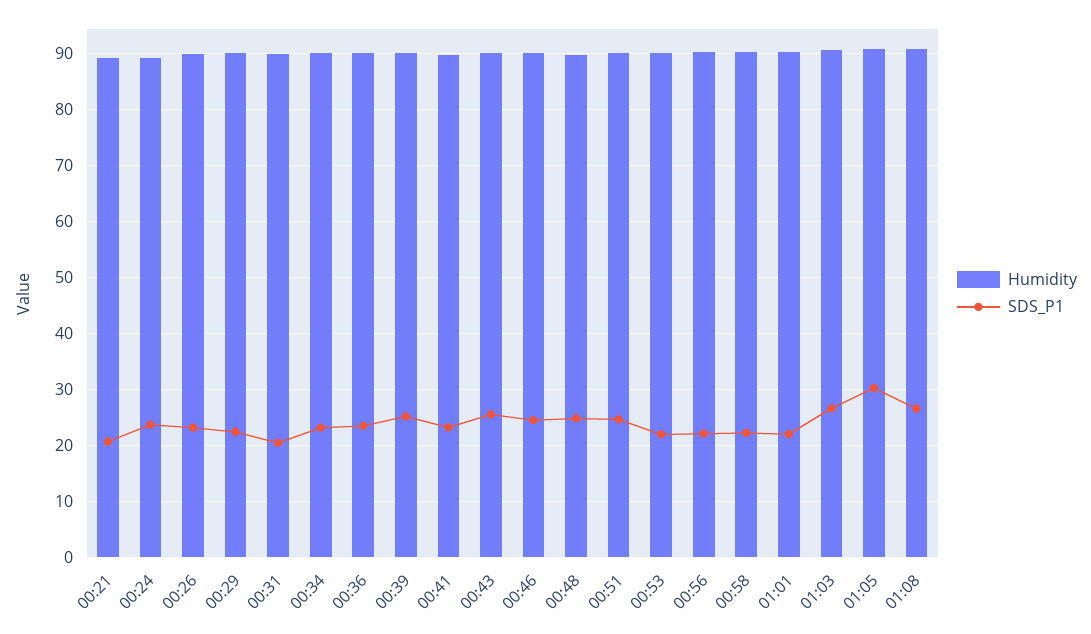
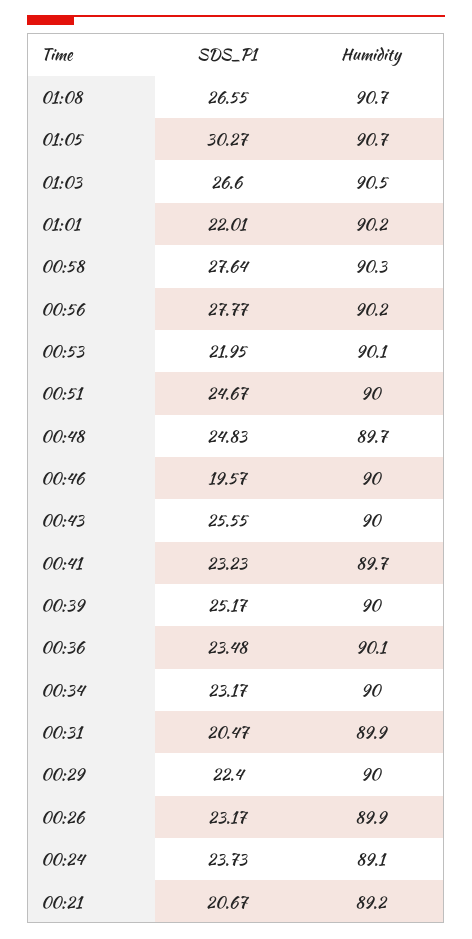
  {
    "Humidity": {
      "00:21": 89.2,
      "00:24": 89.1,
      "00:26": 89.9,
      "00:29": 90,
      "00:31": 89.9,
      "00:34": 90,
      "00:36": 90.1,
      "00:39": 90,
      "00:41": 89.7,
      "00:43": 90,
      "00:46": 90,
      "00:48": 89.7,
      "00:51": 90,
      "00:53": 90.1,
      "00:56": 90.2,
      "00:58": 90.3,
      "01:01": 90.2,
      "01:03": 90.5,
      "01:05": 90.7,
      "01:08": 90.7
    },
    "SDS_P1": {
      "00:21": 20.67,
      "00:24": 23.73,
      "00:26": 23.17,
      "00:29": 22.4,
      "00:31": 20.47,
      "00:34": 23.17,
      "00:36": 23.48,
      "00:39": 25.17,
      "00:41": 23.23,
      "00:43": 25.55,
-     "00:46": 24,
+     "00:46": 19.57,
      "00:48": 24.83,
      "00:51": 24.67,
      "00:53": 21.95,
-     "00:56": 22,
+     "00:56": 27.77,
-     "00:58": 22,
+     "00:58": 27.64,
      "01:01": 22.01,
      "01:03": 26.6,
      "01:05": 30.27,
      "01:08": 26.55
    }
  }

